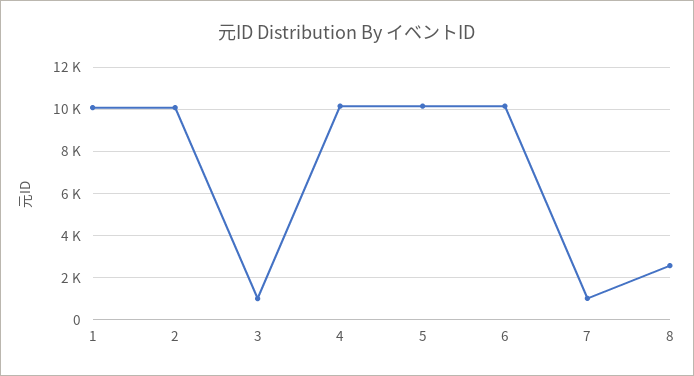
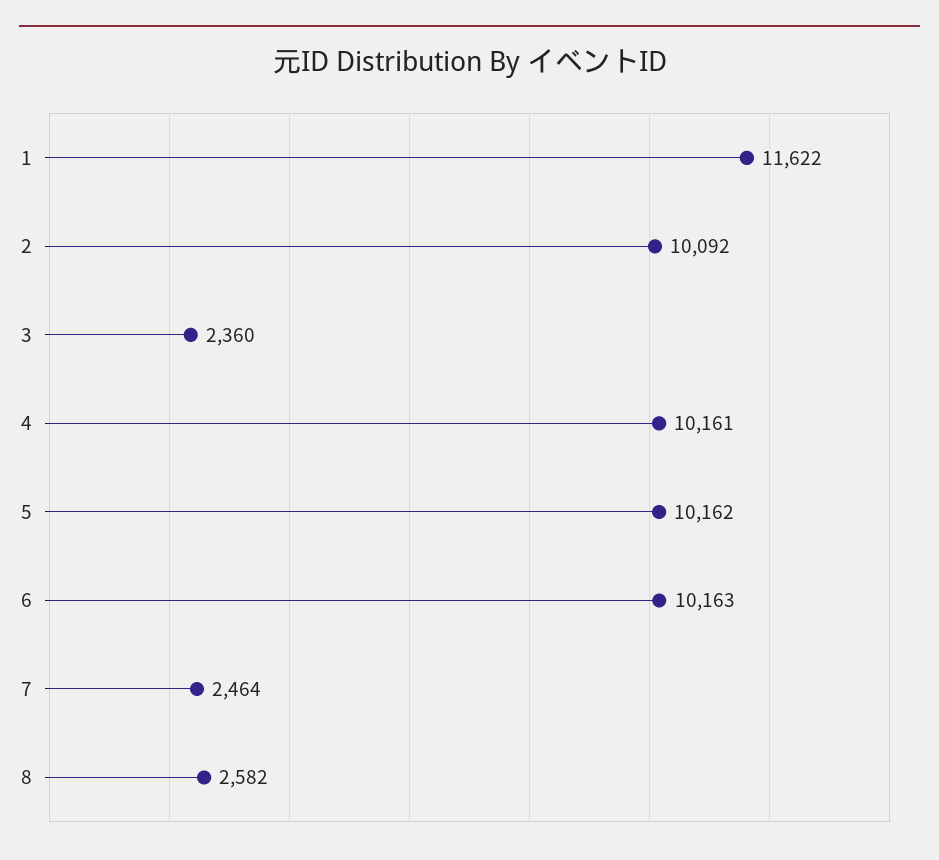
  {
-   "1": 10000,
+   "1": 11622,
    "2": 10092,
-   "3": 1000,
+   "3": 2360,
    "4": 10161,
    "5": 10162,
    "6": 10163,
-   "7": 1000,
+   "7": 2464,
    "8": 2582
  }

